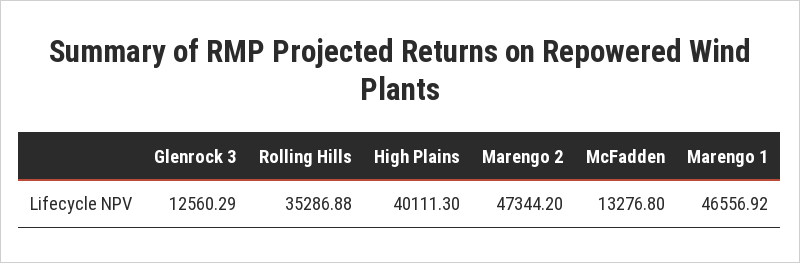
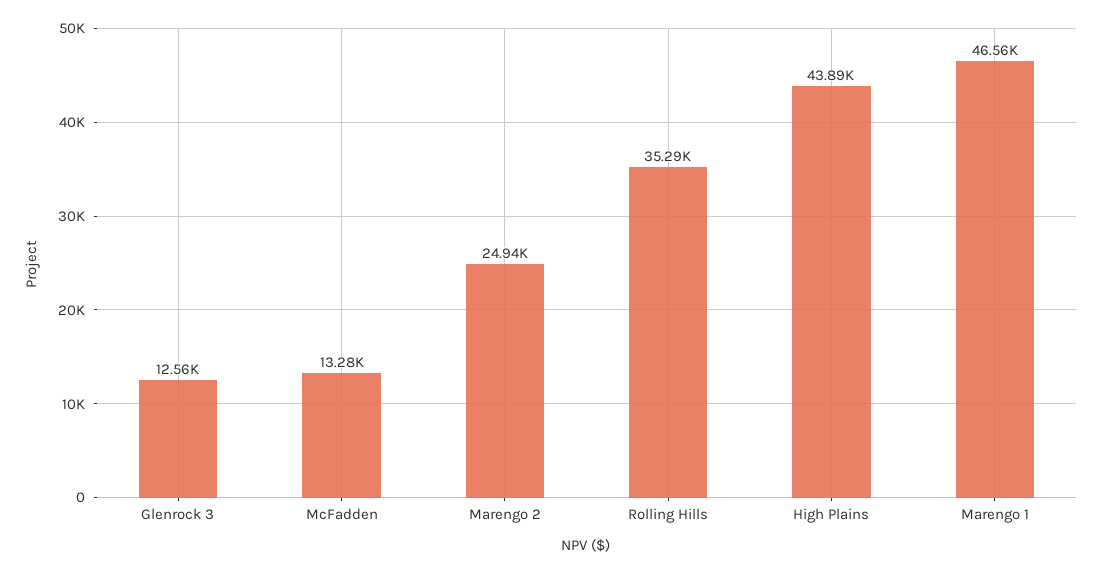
  {
    "Glenrock 3": 12560.29,
    "Rolling Hills": 35286.88,
-   "High Plains": 40111.3,
+   "High Plains": 43890,
-   "Marengo 2": 47344.2,
+   "Marengo 2": 24940,
    "McFadden": 13276.8,
    "Marengo 1": 46556.92
  }

